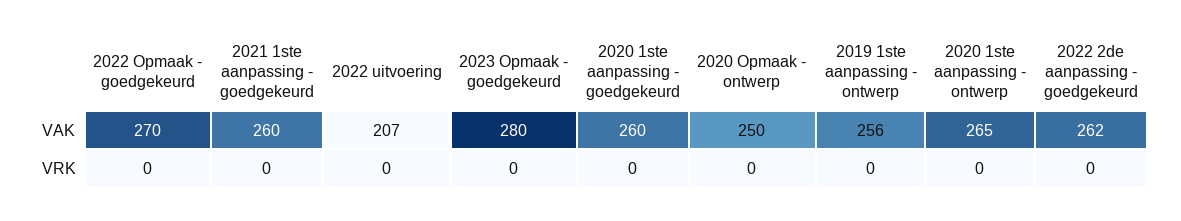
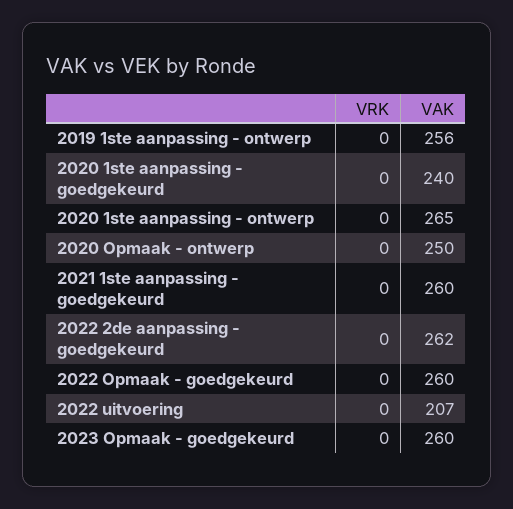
  {
    "2022 Opmaak - goedgekeurd": {
-     "VAK": 270,
+     "VAK": 260,
      "VRK": 0
    },
    "2021 1ste aanpassing - goedgekeurd": {
      "VAK": 260,
      "VRK": 0
    },
    "2022 uitvoering": {
      "VAK": 207,
      "VRK": 0
    },
    "2023 Opmaak - goedgekeurd": {
-     "VAK": 280,
+     "VAK": 260,
      "VRK": 0
    },
    "2020 1ste aanpassing - goedgekeurd": {
-     "VAK": 260,
+     "VAK": 240,
      "VRK": 0
    },
    "2020 Opmaak - ontwerp": {
      "VAK": 250,
      "VRK": 0
    },
    "2019 1ste aanpassing - ontwerp": {
      "VAK": 256,
      "VRK": 0
    },
    "2020 1ste aanpassing - ontwerp": {
      "VAK": 265,
      "VRK": 0
    },
    "2022 2de aanpassing - goedgekeurd": {
      "VAK": 262,
      "VRK": 0
    }
  }

